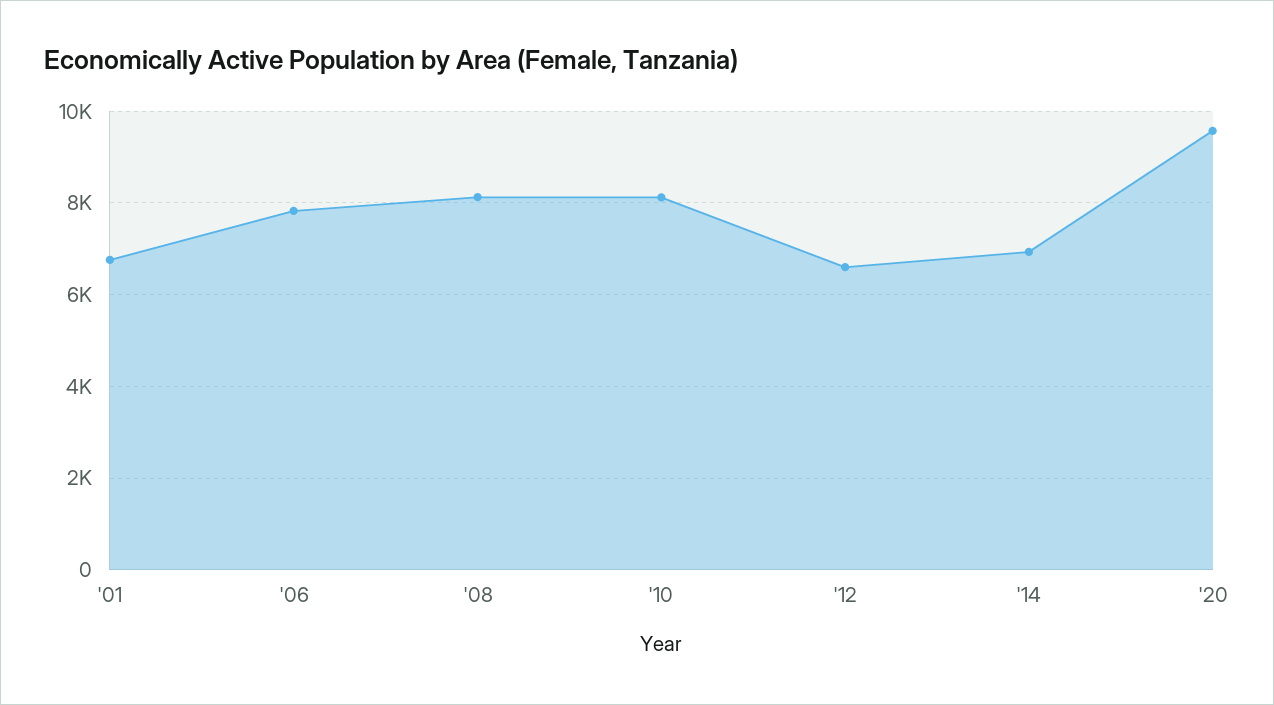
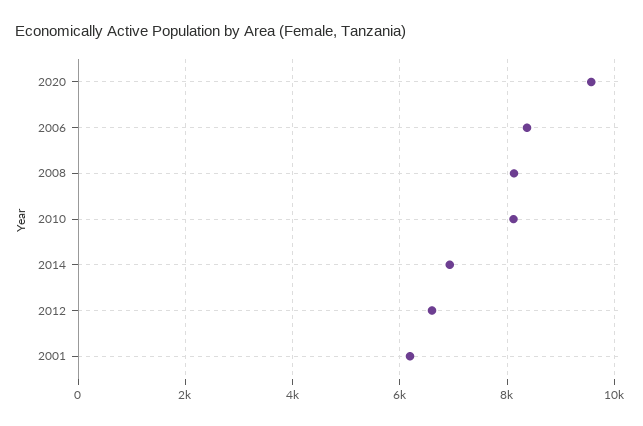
  {
-   "'01": 6800,
+   "'01": 6200,
-   "'06": 7800,
+   "'06": 8400,
    "'08": 8200,
    "'10": 8200,
    "'12": 6600,
    "'14": 7000,
    "'20": 9600
  }

